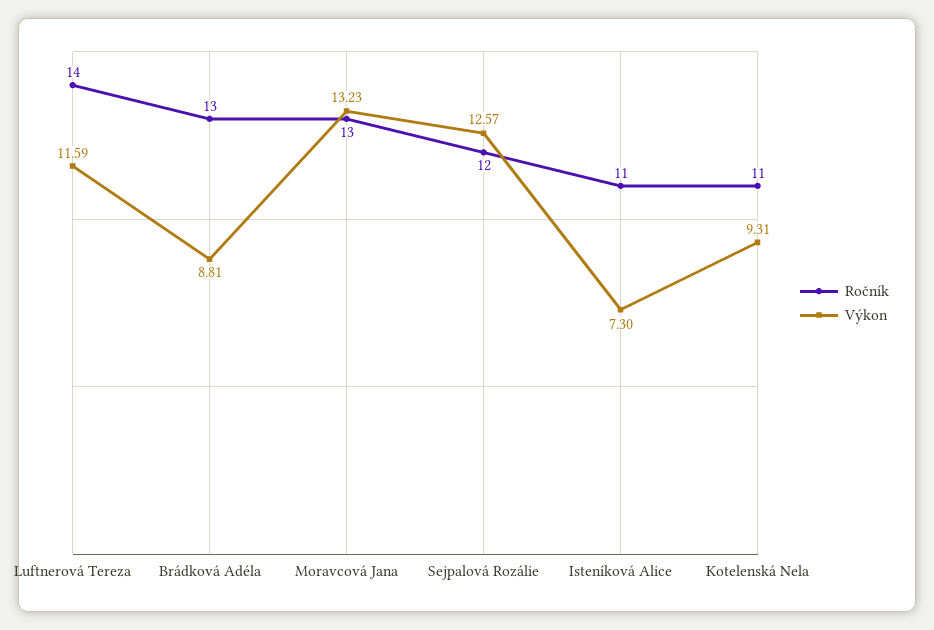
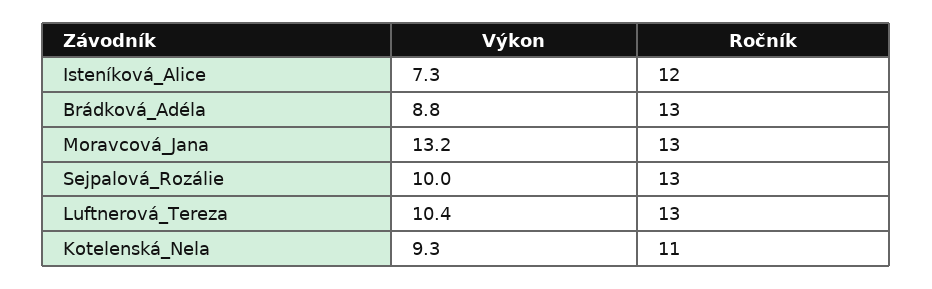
  {
    "Ročník": {
-     "Luftnerová Tereza": 14,
+     "Luftnerová Tereza": 13,
      "Brádková Adéla": 13,
      "Moravcová Jana": 13,
-     "Sejpalová Rozálie": 12,
+     "Sejpalová Rozálie": 13,
-     "Isteníková Alice": 11,
+     "Isteníková Alice": 12,
      "Kotelenská Nela": 11
    },
    "Výkon": {
-     "Luftnerová Tereza": 11.59,
+     "Luftnerová Tereza": 10.4,
      "Brádková Adéla": 8.81,
      "Moravcová Jana": 13.23,
-     "Sejpalová Rozálie": 12.57,
+     "Sejpalová Rozálie": 10,
      "Isteníková Alice": 7.3,
      "Kotelenská Nela": 9.31
    }
  }

